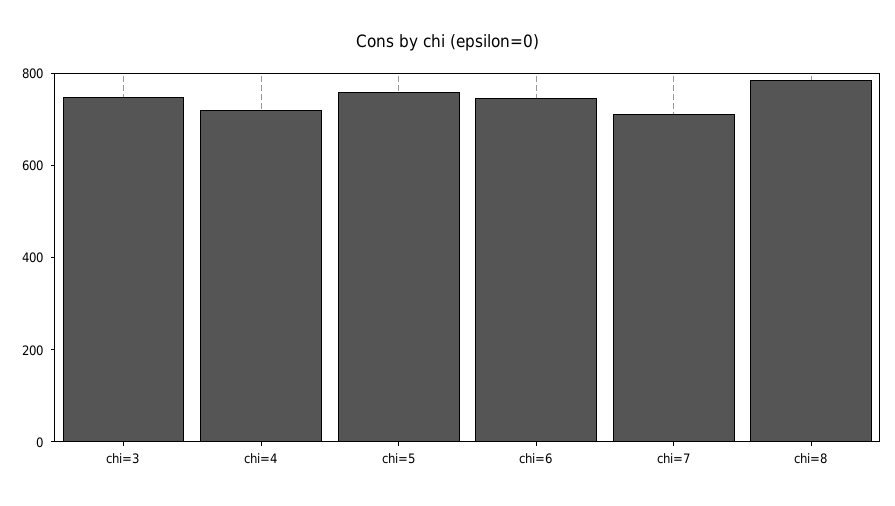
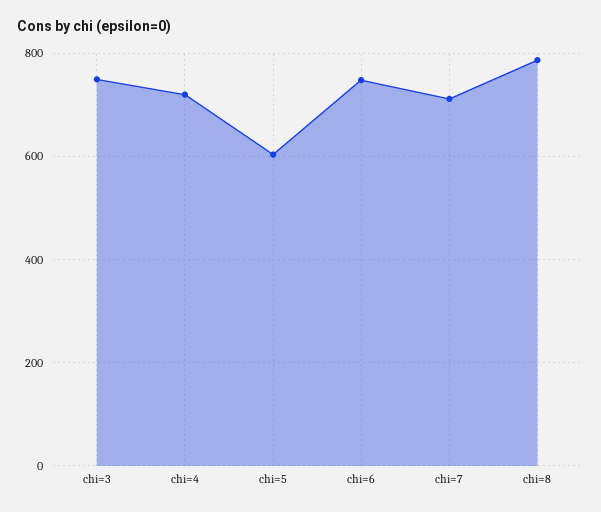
  {
    "chi=3": 740,
    "chi=4": 720,
-   "chi=5": 750,
+   "chi=5": 600,
    "chi=6": 740,
    "chi=7": 720,
    "chi=8": 780
  }

